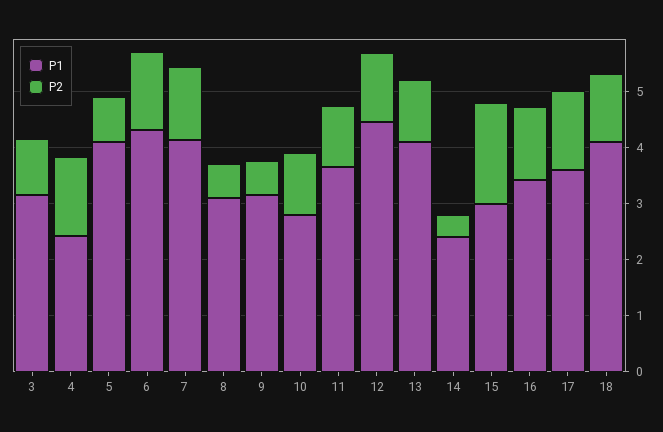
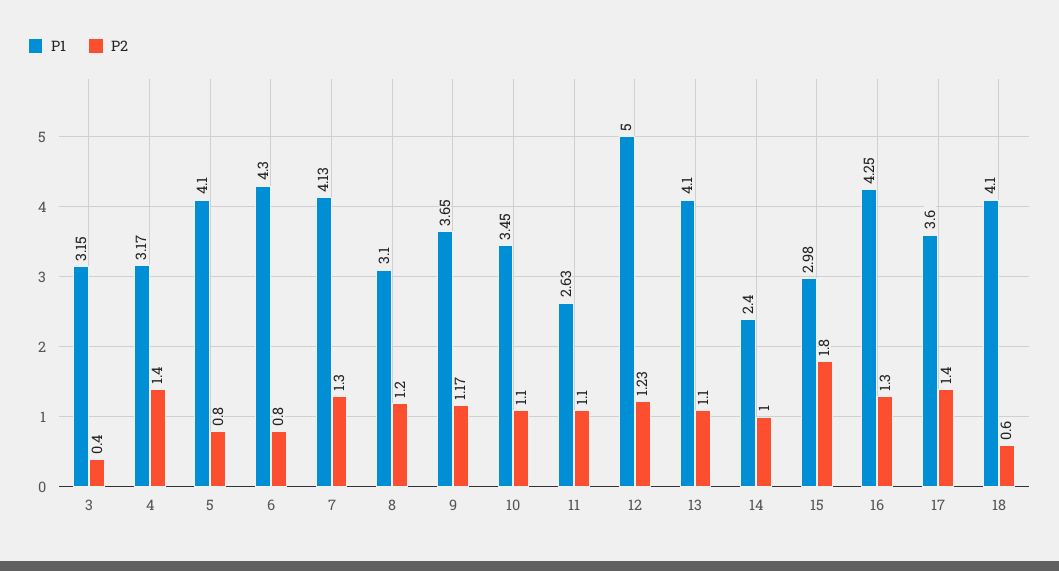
  {
    "P1": {
      "3": 3.15,
-     "4": 2.4,
+     "4": 3.17,
      "5": 4.1,
      "6": 4.3,
      "7": 4.13,
      "8": 3.1,
-     "9": 3.2,
+     "9": 3.65,
-     "10": 2.8,
+     "10": 3.45,
-     "11": 3.6,
+     "11": 2.63,
-     "12": 4.4,
+     "12": 5,
      "13": 4.1,
      "14": 2.4,
      "15": 2.98,
-     "16": 3.4,
+     "16": 4.25,
      "17": 3.6,
      "18": 4.1
    },
    "P2": {
-     "3": 1,
+     "3": 0.4,
      "4": 1.4,
      "5": 0.8,
-     "6": 1.4,
+     "6": 0.8,
      "7": 1.3,
-     "8": 0.6,
+     "8": 1.2,
-     "9": 0.6,
+     "9": 1.17,
      "10": 1.1,
      "11": 1.1,
      "12": 1.23,
      "13": 1.1,
-     "14": 0.4,
+     "14": 1,
      "15": 1.8,
      "16": 1.3,
      "17": 1.4,
-     "18": 1.2
+     "18": 0.6
    }
  }

